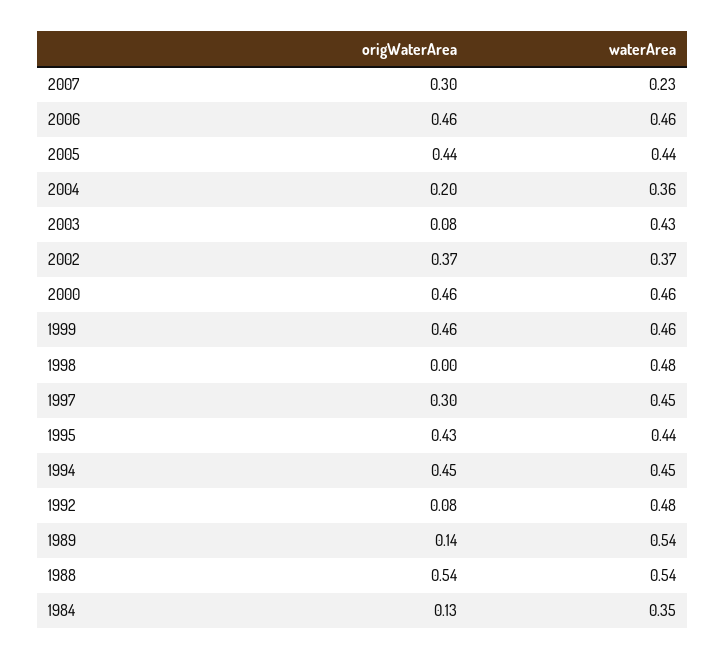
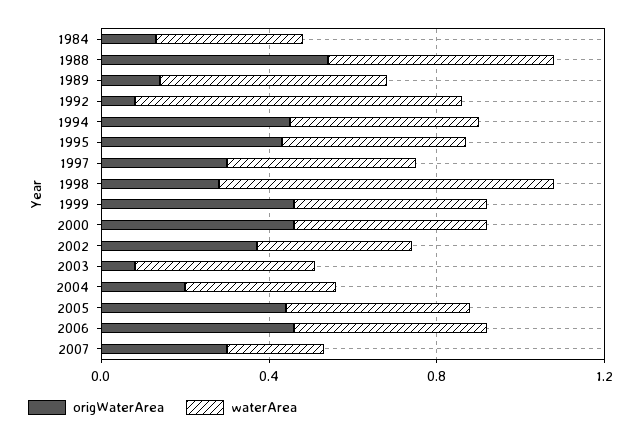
  {
    "origWaterArea": {
      "2007": 0.3,
      "2006": 0.46,
      "2005": 0.44,
      "2004": 0.2,
      "2003": 0.08,
      "2002": 0.37,
      "2000": 0.46,
      "1999": 0.46,
-     "1998": 0,
+     "1998": 0.3,
      "1997": 0.3,
      "1995": 0.43,
      "1994": 0.45,
      "1992": 0.08,
      "1989": 0.14,
      "1988": 0.54,
      "1984": 0.13
    },
    "waterArea": {
      "2007": 0.23,
      "2006": 0.46,
      "2005": 0.44,
      "2004": 0.36,
      "2003": 0.43,
      "2002": 0.37,
      "2000": 0.46,
      "1999": 0.46,
-     "1998": 0.48,
+     "1998": 0.8,
      "1997": 0.45,
      "1995": 0.44,
      "1994": 0.45,
-     "1992": 0.48,
+     "1992": 0.8,
      "1989": 0.54,
      "1988": 0.54,
      "1984": 0.35
    }
  }

